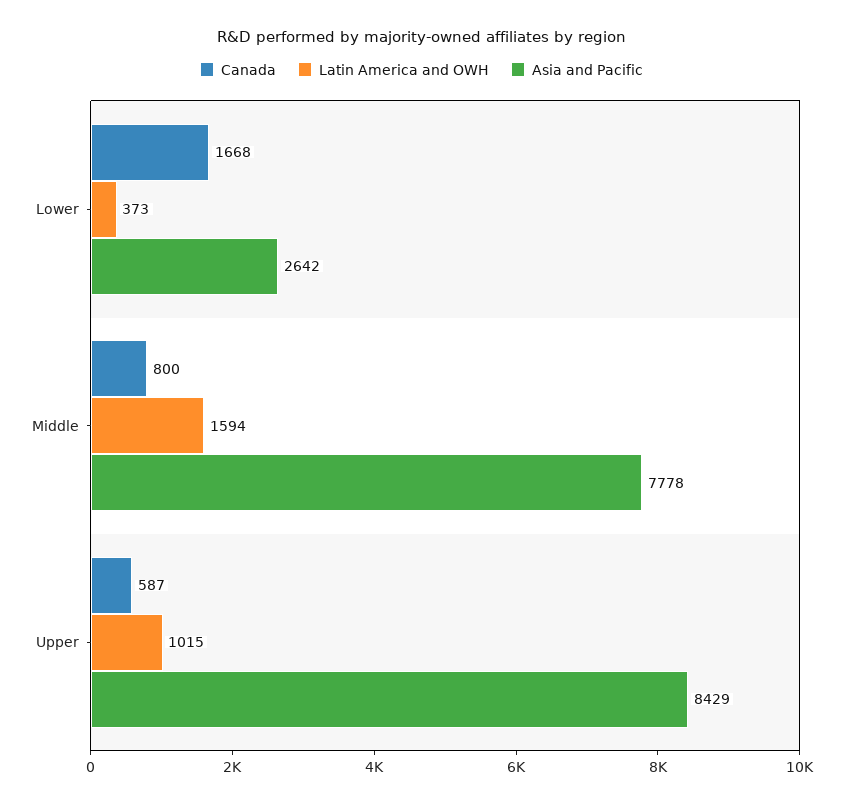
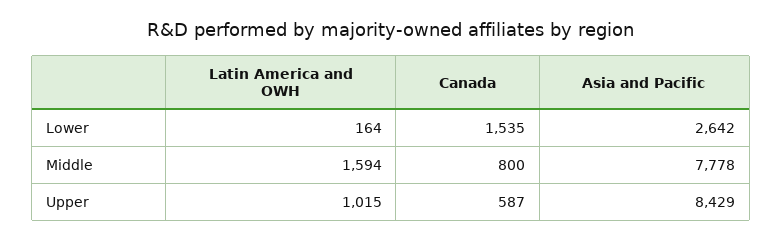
  {
    "Canada": {
-     "Lower": 1668,
+     "Lower": 1535,
      "Middle": 800,
      "Upper": 587
    },
    "Latin America and OWH": {
-     "Lower": 373,
+     "Lower": 164,
      "Middle": 1594,
      "Upper": 1015
    },
    "Asia and Pacific": {
      "Lower": 2642,
      "Middle": 7778,
      "Upper": 8429
    }
  }

